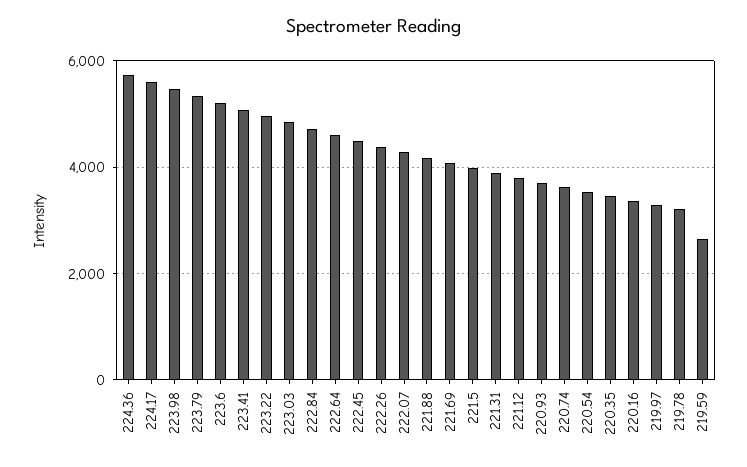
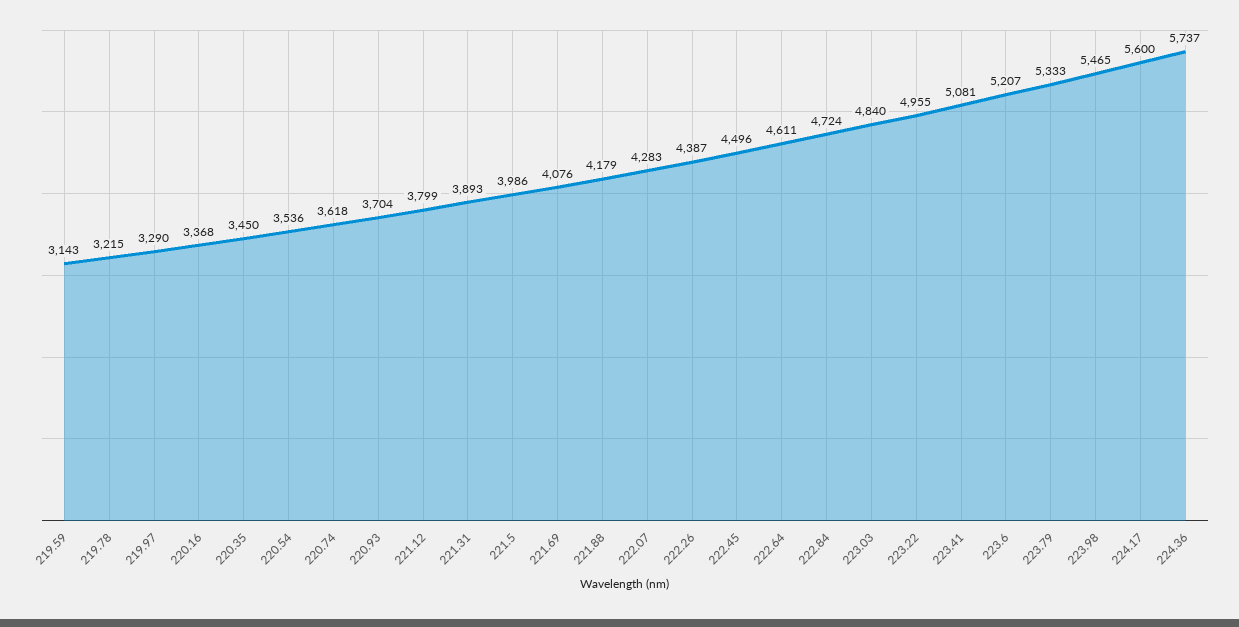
  {
    "224.36": 5737,
    "224.17": 5600,
    "223.98": 5465,
    "223.79": 5333,
    "223.6": 5207,
    "223.41": 5081,
    "223.22": 4955,
    "223.03": 4840,
    "222.84": 4724,
    "222.64": 4611,
    "222.45": 4496,
    "222.26": 4387,
    "222.07": 4283,
    "221.88": 4179,
    "221.69": 4076,
    "221.5": 3986,
    "221.31": 3893,
    "221.12": 3799,
    "220.93": 3704,
    "220.74": 3618,
    "220.54": 3536,
    "220.35": 3450,
    "220.16": 3368,
    "219.97": 3290,
    "219.78": 3215,
-   "219.59": 2600
+   "219.59": 3143
  }

